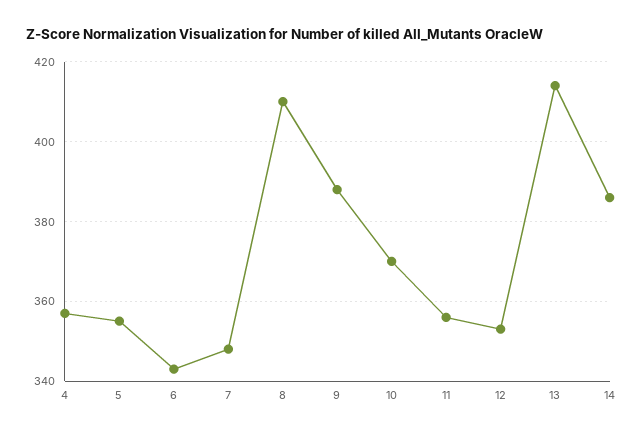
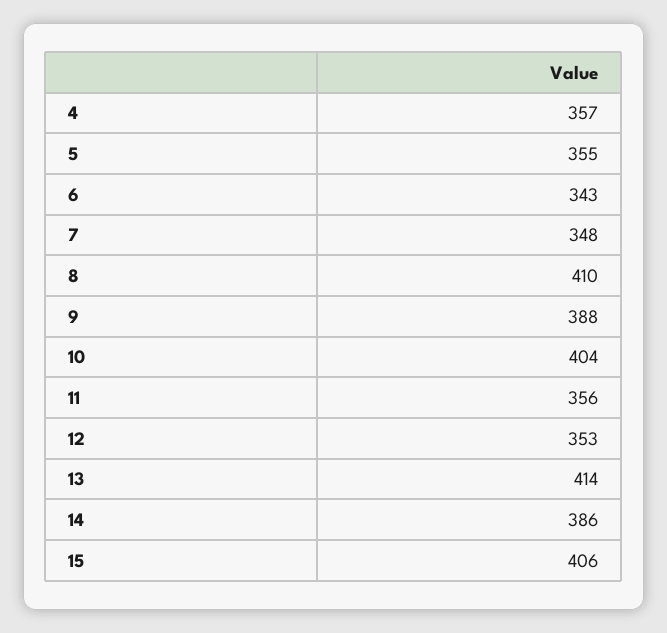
  {
    "4": 357,
    "5": 355,
    "6": 343,
    "7": 348,
    "8": 410,
    "9": 388,
-   "10": 370,
+   "10": 404,
    "11": 356,
    "12": 353,
    "13": 414,
-   "14": 386
+   "14": 386,
+   "15": 406
  }

